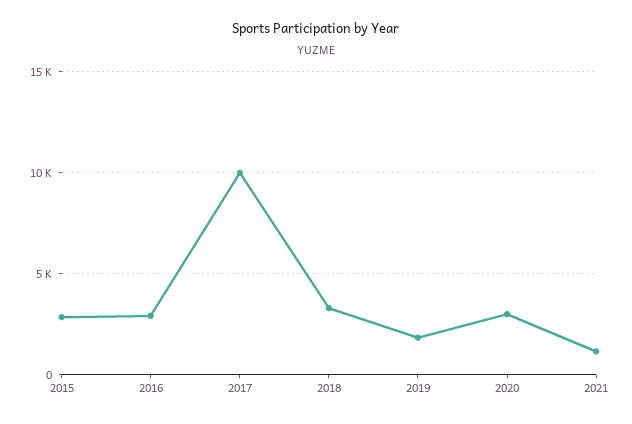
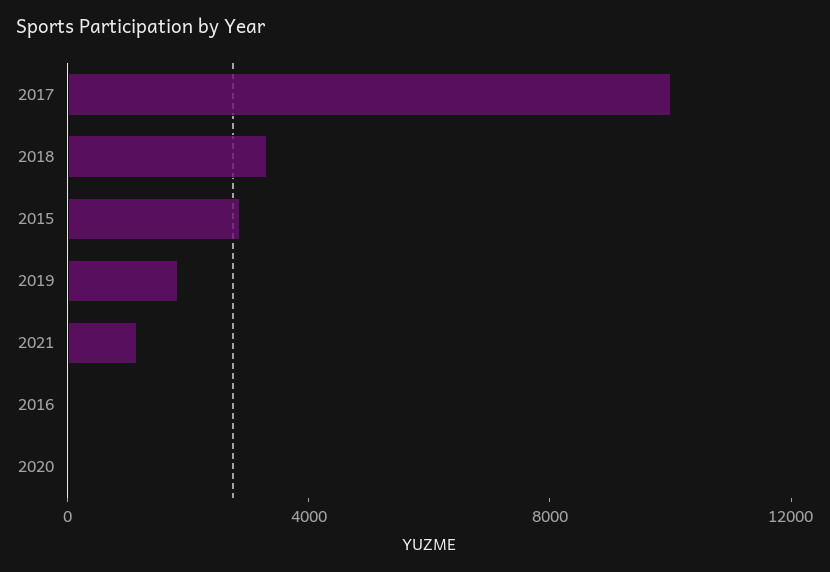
  {
    "2015": 3000,
-   "2016": 3000,
+   "2016": 0,
    "2017": 10000,
    "2018": 3500,
    "2019": 2000,
-   "2020": 3000,
+   "2020": 0,
    "2021": 1000
  }

